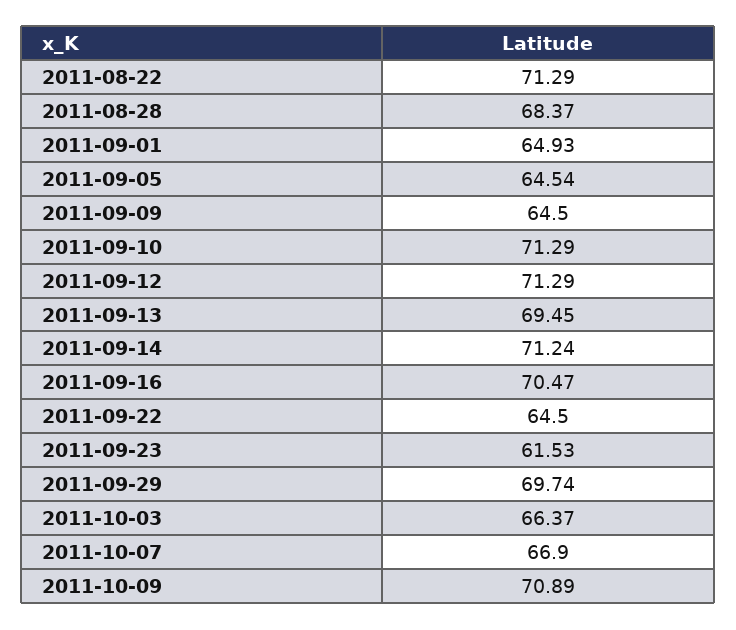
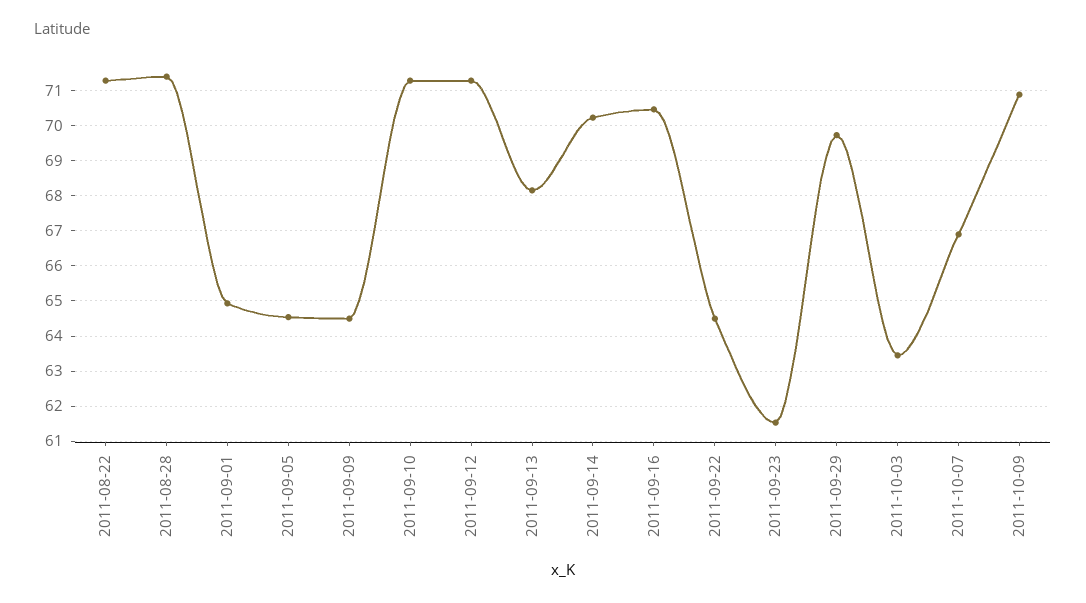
  {
    "2011-08-22": 71.29,
-   "2011-08-28": 68.37,
+   "2011-08-28": 71.4,
    "2011-09-01": 64.93,
    "2011-09-05": 64.54,
    "2011-09-09": 64.5,
    "2011-09-10": 71.29,
    "2011-09-12": 71.29,
-   "2011-09-13": 69.45,
+   "2011-09-13": 68.2,
-   "2011-09-14": 71.24,
+   "2011-09-14": 70.2,
    "2011-09-16": 70.47,
    "2011-09-22": 64.5,
    "2011-09-23": 61.53,
    "2011-09-29": 69.74,
-   "2011-10-03": 66.37,
+   "2011-10-03": 63.4,
    "2011-10-07": 66.9,
    "2011-10-09": 70.89
  }

